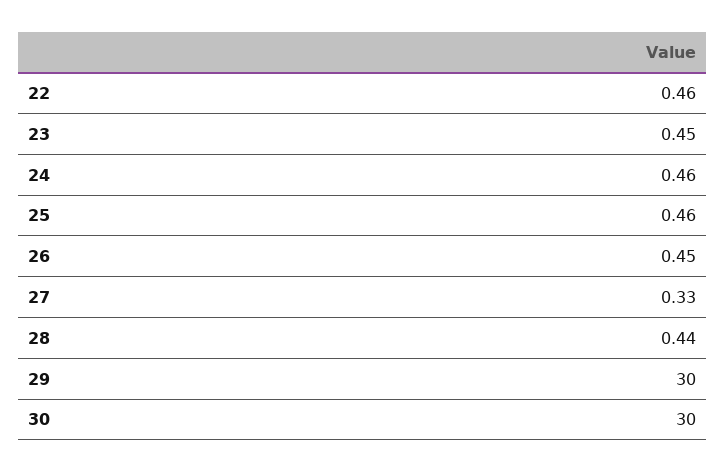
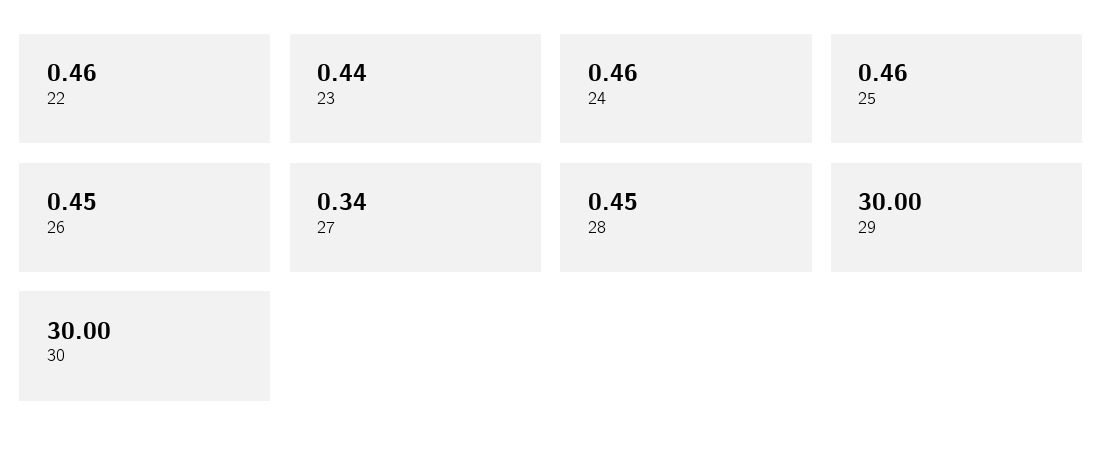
  {
    "22": 0.46,
-   "23": 0.45,
+   "23": 0.44,
    "24": 0.46,
    "25": 0.46,
    "26": 0.45,
-   "27": 0.33,
+   "27": 0.34,
-   "28": 0.44,
+   "28": 0.45,
    "29": 30,
    "30": 30
  }

